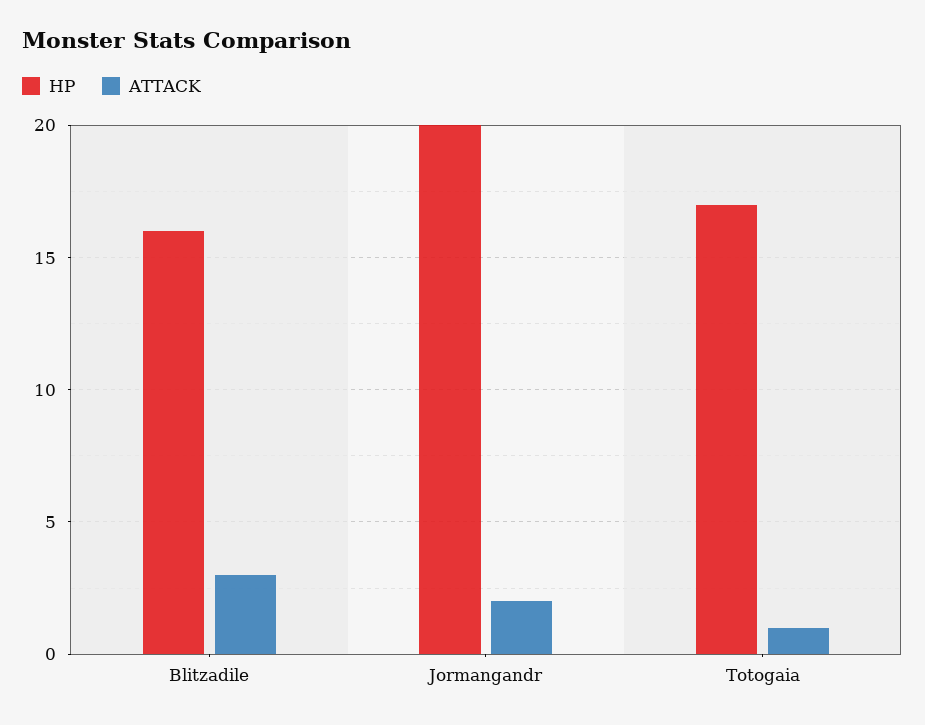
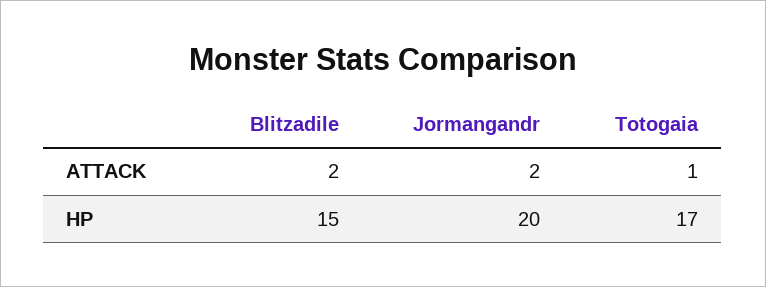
  {
    "HP": {
-     "Blitzadile": 16,
+     "Blitzadile": 15,
      "Jormangandr": 20,
      "Totogaia": 17
    },
    "ATTACK": {
-     "Blitzadile": 3,
+     "Blitzadile": 2,
      "Jormangandr": 2,
      "Totogaia": 1
    }
  }

